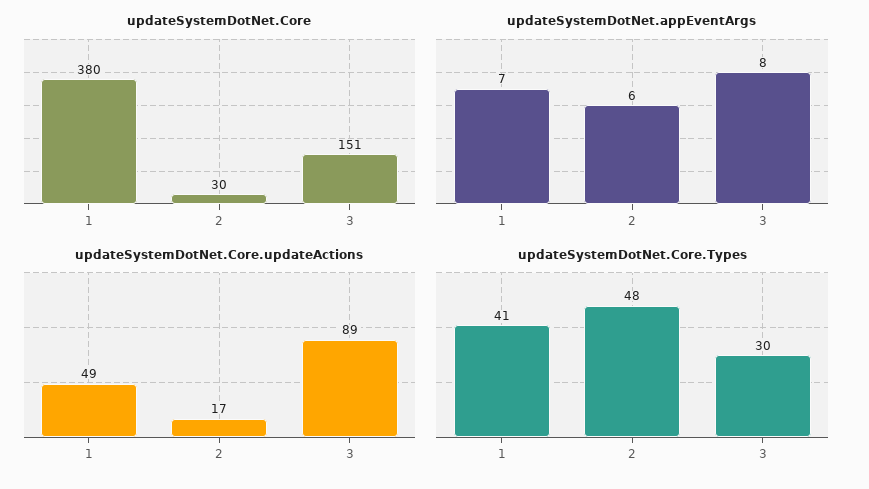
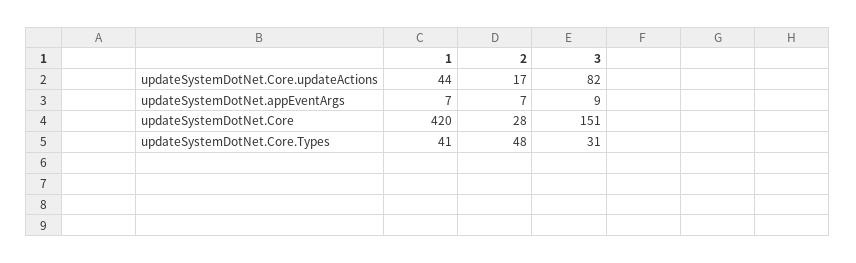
  {
    "updateSystemDotNet.Core": {
-     "1": 380,
+     "1": 420,
-     "2": 30,
+     "2": 28,
      "3": 151
    },
    "updateSystemDotNet.appEventArgs": {
      "1": 7,
-     "2": 6,
+     "2": 7,
-     "3": 8
+     "3": 9
    },
    "updateSystemDotNet.Core.updateActions": {
-     "1": 49,
+     "1": 44,
      "2": 17,
-     "3": 89
+     "3": 82
    },
    "updateSystemDotNet.Core.Types": {
      "1": 41,
      "2": 48,
-     "3": 30
+     "3": 31
    }
  }

